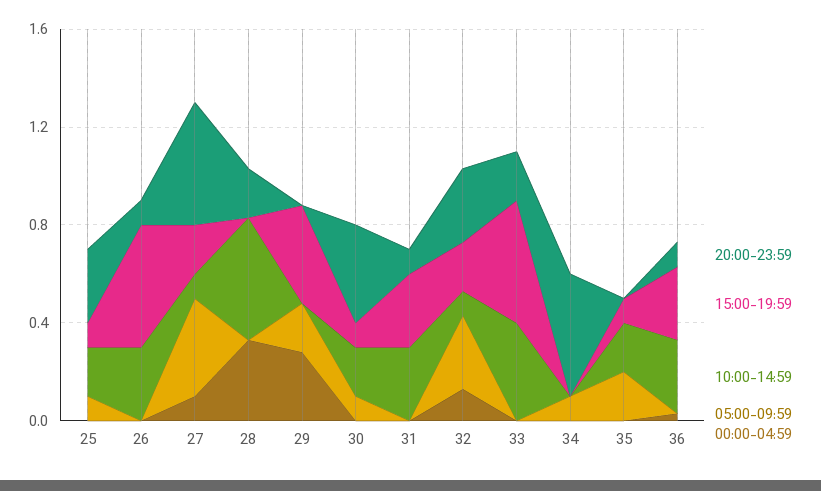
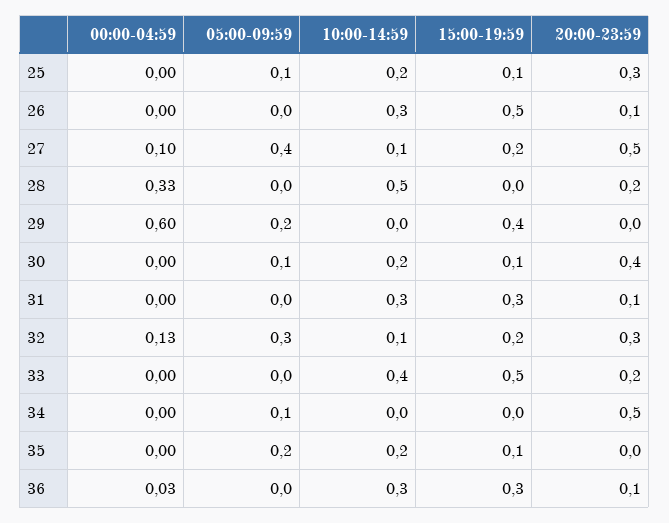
  {
    "20:00-23:59": {
      "25": 0.3,
      "26": 0.1,
      "27": 0.5,
      "28": 0.2,
      "29": 0,
      "30": 0.4,
      "31": 0.1,
      "32": 0.3,
      "33": 0.2,
      "34": 0.5,
      "35": 0,
      "36": 0.1
    },
    "15:00-19:59": {
      "25": 0.1,
      "26": 0.5,
      "27": 0.2,
      "28": 0,
      "29": 0.4,
      "30": 0.1,
      "31": 0.3,
      "32": 0.2,
      "33": 0.5,
      "34": 0,
      "35": 0.1,
      "36": 0.3
    },
    "10:00-14:59": {
      "25": 0.2,
      "26": 0.3,
      "27": 0.1,
      "28": 0.5,
      "29": 0,
      "30": 0.2,
      "31": 0.3,
      "32": 0.1,
      "33": 0.4,
      "34": 0,
      "35": 0.2,
      "36": 0.3
    },
    "05:00-09:59": {
      "25": 0.1,
      "26": 0,
      "27": 0.4,
      "28": 0,
      "29": 0.2,
      "30": 0.1,
      "31": 0,
      "32": 0.3,
      "33": 0,
      "34": 0.1,
      "35": 0.2,
      "36": 0
    },
    "00:00-04:59": {
      "25": 0,
      "26": 0,
      "27": 0.1,
      "28": 0.33,
-     "29": 0.3,
+     "29": 0.6,
      "30": 0,
      "31": 0,
      "32": 0.13,
      "33": 0,
      "34": 0,
      "35": 0,
      "36": 0.03
    }
  }

